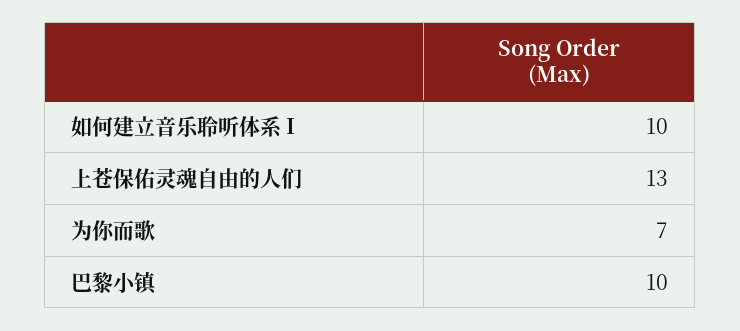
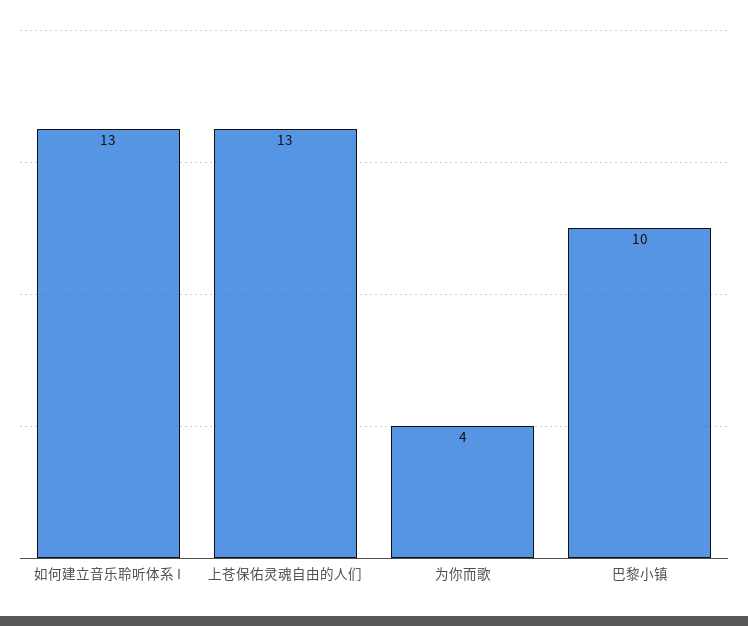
  {
-   "如何建立音乐聆听体系 I": 10,
+   "如何建立音乐聆听体系 I": 13,
    "上苍保佑灵魂自由的人们": 13,
-   "为你而歌": 7,
+   "为你而歌": 4,
    "巴黎小镇": 10
  }

